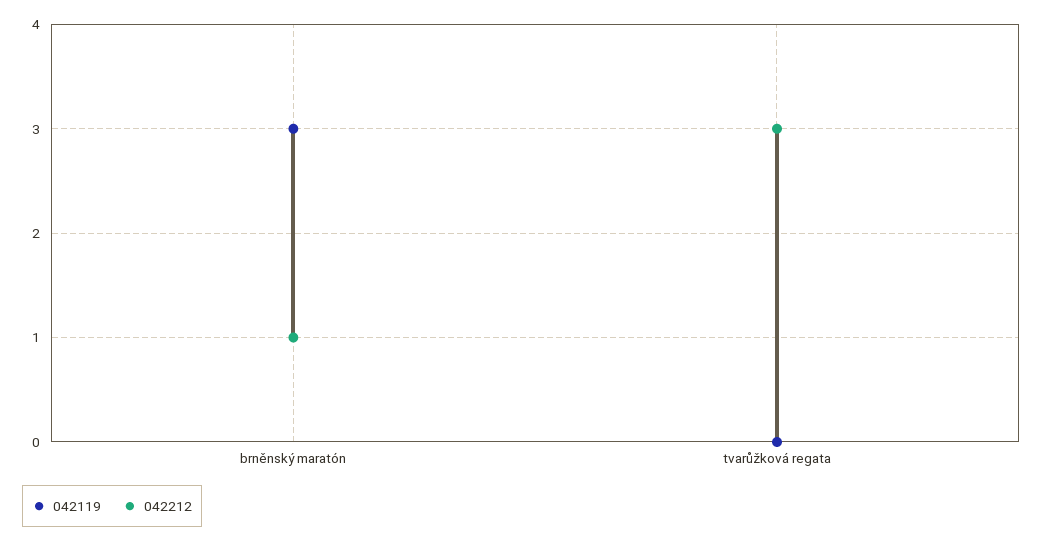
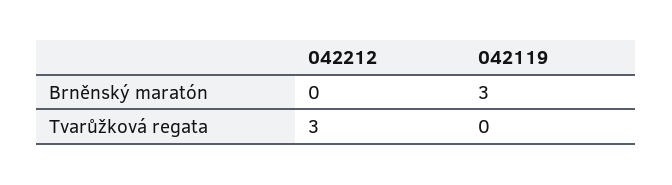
  {
    "042119": {
      "brněnský maratón": 3,
      "tvarůžková regata": 0
    },
    "042212": {
-     "brněnský maratón": 1,
+     "brněnský maratón": 0,
      "tvarůžková regata": 3
    }
  }

